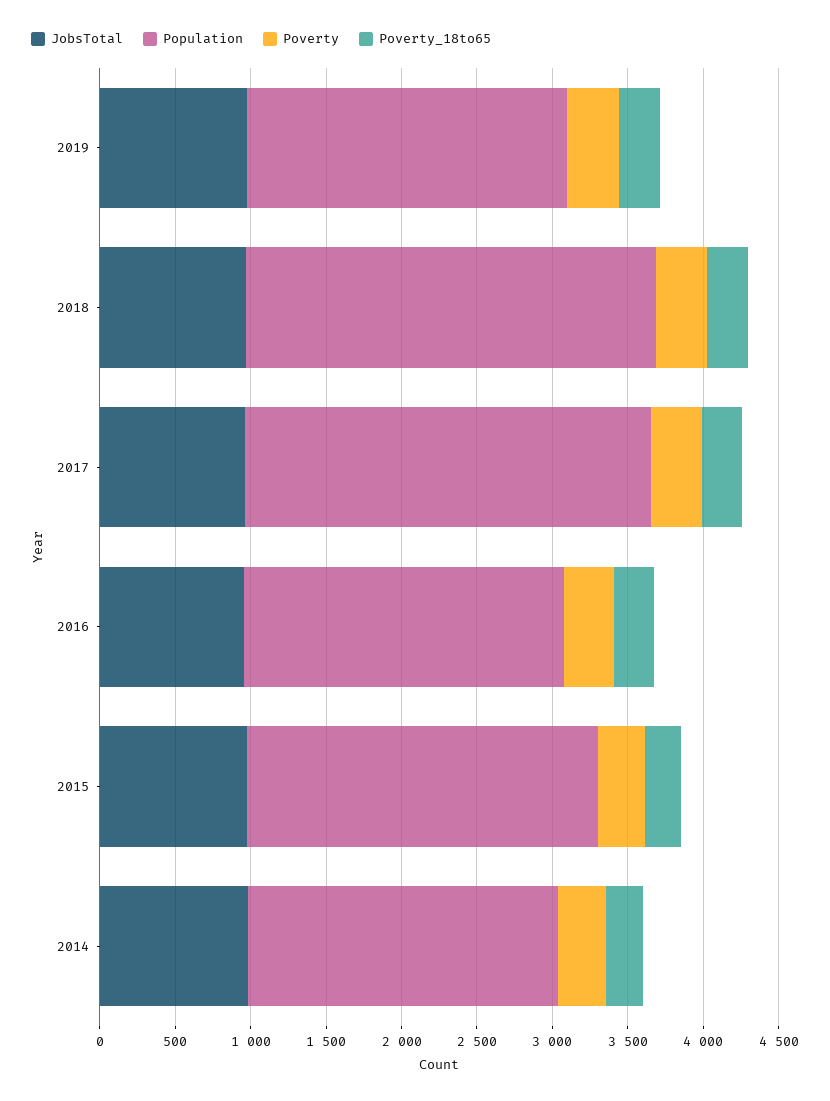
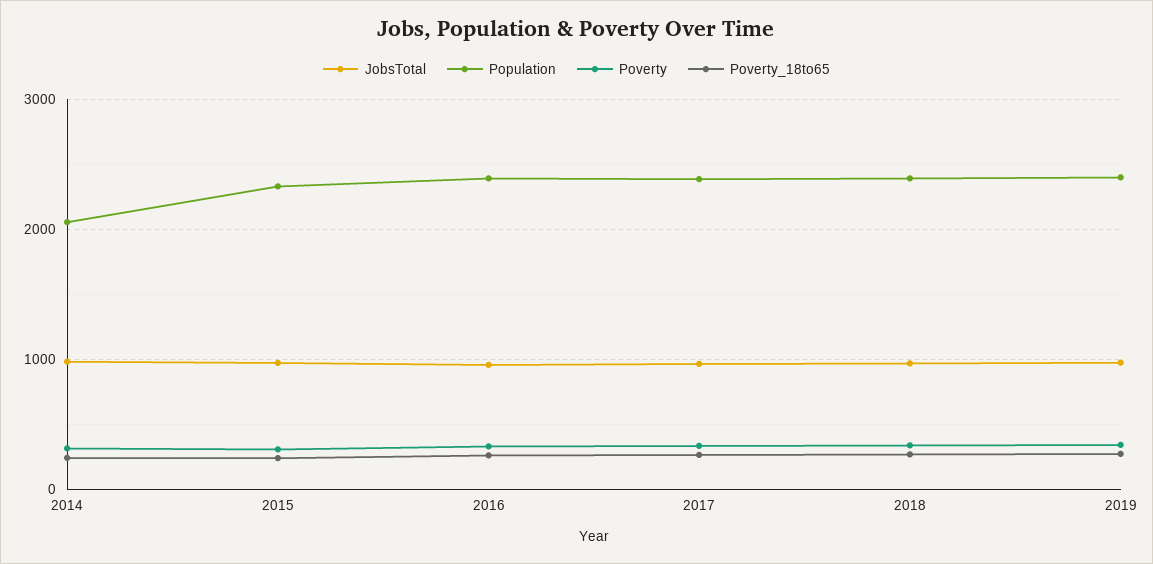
  {
    "JobsTotal": {
      "2019": 1000,
      "2018": 1000,
      "2017": 1000,
      "2016": 1000,
      "2015": 1000,
      "2014": 1000
    },
    "Population": {
-     "2019": 2100,
+     "2019": 2400,
-     "2018": 2700,
+     "2018": 2400,
-     "2017": 2700,
+     "2017": 2400,
-     "2016": 2100,
+     "2016": 2400,
      "2015": 2300,
      "2014": 2100
    },
    "Poverty": {
      "2019": 300,
      "2018": 300,
      "2017": 300,
      "2016": 300,
      "2015": 300,
      "2014": 300
    },
    "Poverty_18to65": {
      "2019": 300,
      "2018": 300,
      "2017": 300,
      "2016": 300,
      "2015": 200,
      "2014": 200
    }
  }

